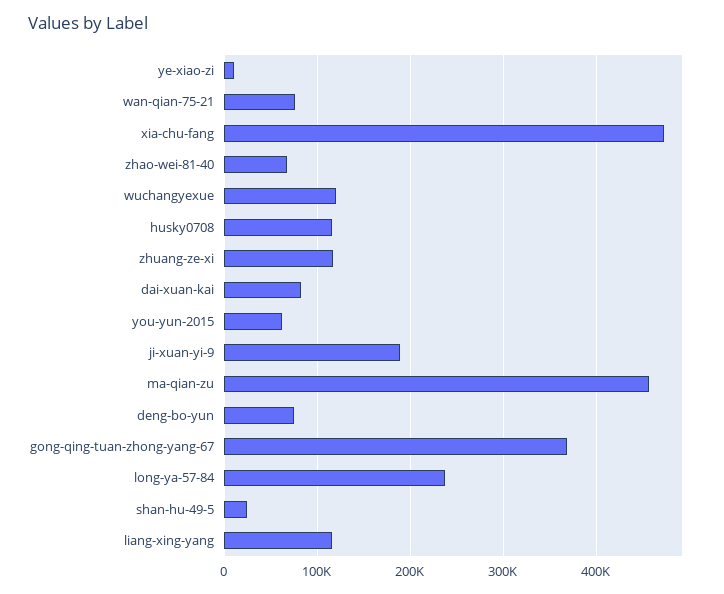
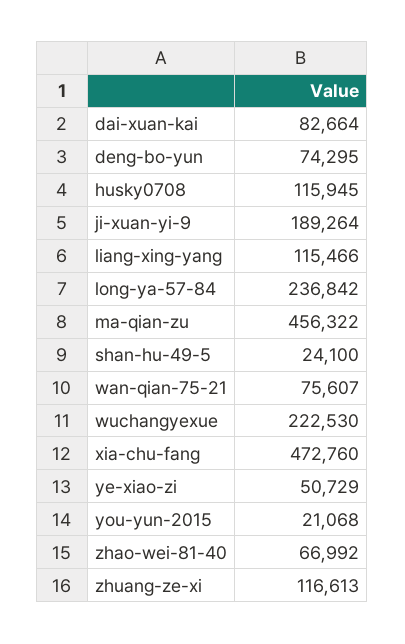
  {
-   "ye-xiao-zi": 10000,
+   "ye-xiao-zi": 50729,
    "wan-qian-75-21": 75607,
    "xia-chu-fang": 472760,
    "zhao-wei-81-40": 66992,
-   "wuchangyexue": 120000,
+   "wuchangyexue": 222530,
    "husky0708": 115945,
    "zhuang-ze-xi": 116613,
    "dai-xuan-kai": 82664,
-   "you-yun-2015": 60000,
+   "you-yun-2015": 21068,
    "ji-xuan-yi-9": 189264,
    "ma-qian-zu": 456322,
    "deng-bo-yun": 74295,
-   "gong-qing-tuan-zhong-yang-67": 370000,
    "long-ya-57-84": 236842,
    "shan-hu-49-5": 24100,
    "liang-xing-yang": 115466
  }

